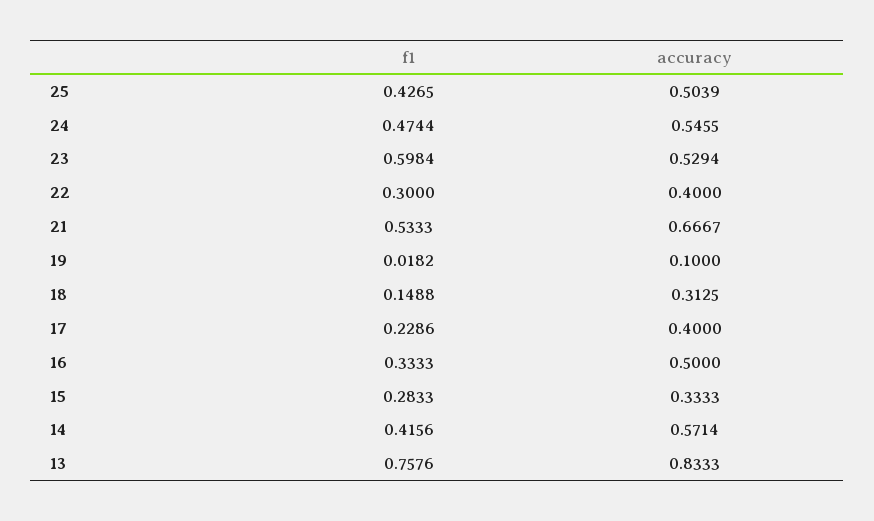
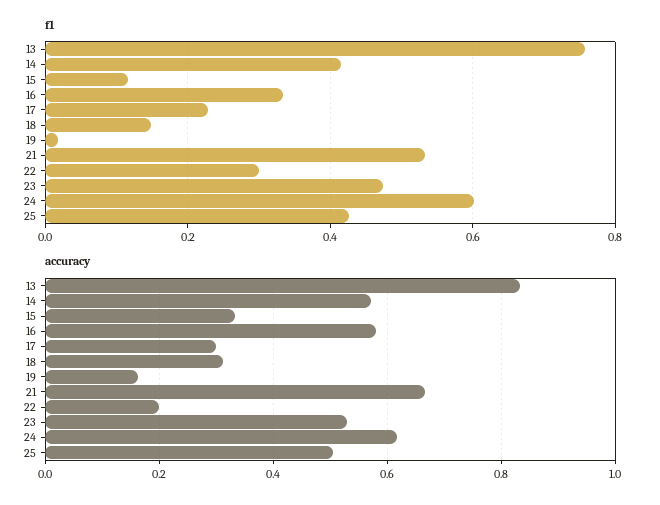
  {
    "f1": {
      "25": 0.4265,
-     "24": 0.4744,
+     "24": 0.6,
-     "23": 0.5984,
+     "23": 0.48,
      "22": 0.3,
      "21": 0.5333,
      "19": 0.0182,
      "18": 0.1488,
      "17": 0.2286,
      "16": 0.3333,
-     "15": 0.2833,
+     "15": 0.12,
      "14": 0.4156,
      "13": 0.7576
    },
    "accuracy": {
      "25": 0.5039,
-     "24": 0.5455,
+     "24": 0.62,
      "23": 0.5294,
-     "22": 0.4,
+     "22": 0.2,
      "21": 0.6667,
-     "19": 0.1,
+     "19": 0.16,
      "18": 0.3125,
-     "17": 0.4,
+     "17": 0.3,
-     "16": 0.5,
+     "16": 0.58,
      "15": 0.3333,
      "14": 0.5714,
      "13": 0.8333
    }
  }

